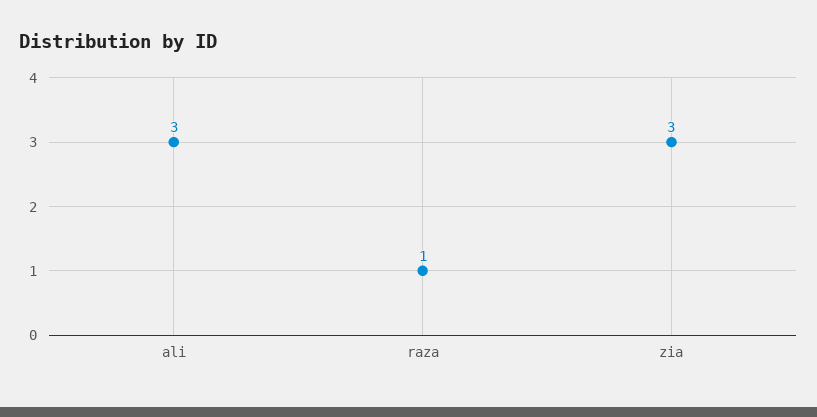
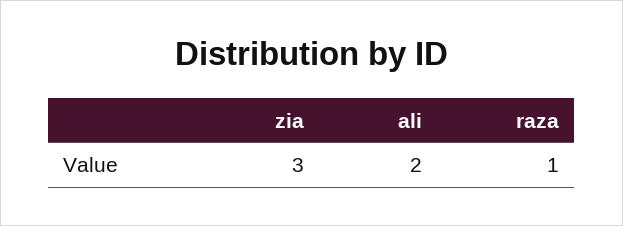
  {
-   "ali": 3,
+   "ali": 2,
    "raza": 1,
    "zia": 3
  }

